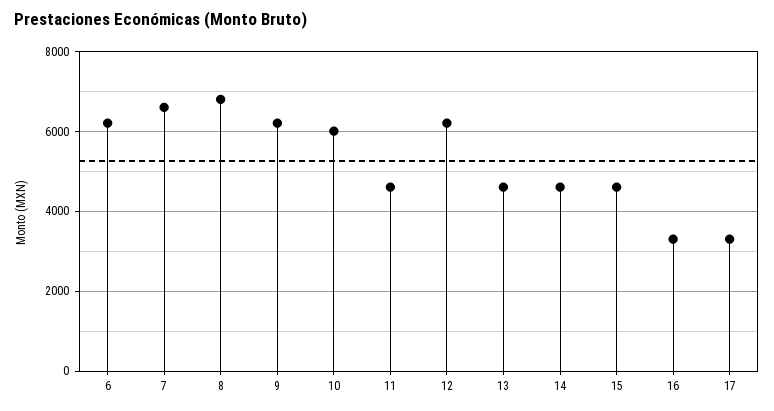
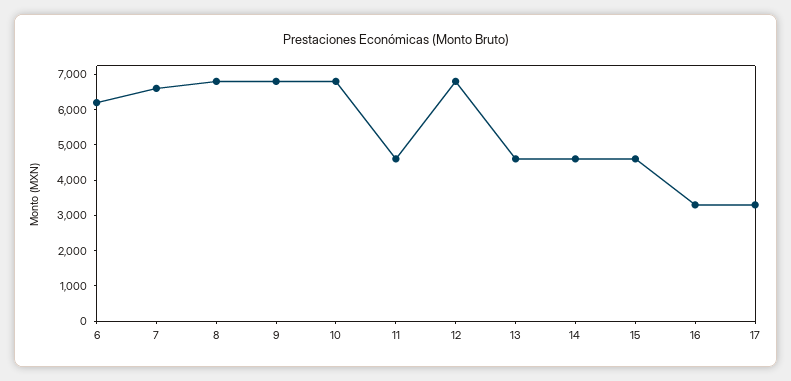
  {
    "6": 6200,
    "7": 6600,
    "8": 6800,
-   "9": 6200,
+   "9": 6750,
-   "10": 6000,
+   "10": 6750,
    "11": 4600,
-   "12": 6200,
+   "12": 6750,
    "13": 4600,
    "14": 4600,
    "15": 4600,
    "16": 3400,
    "17": 3400
  }

